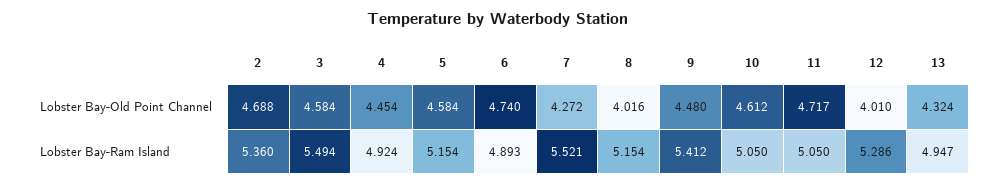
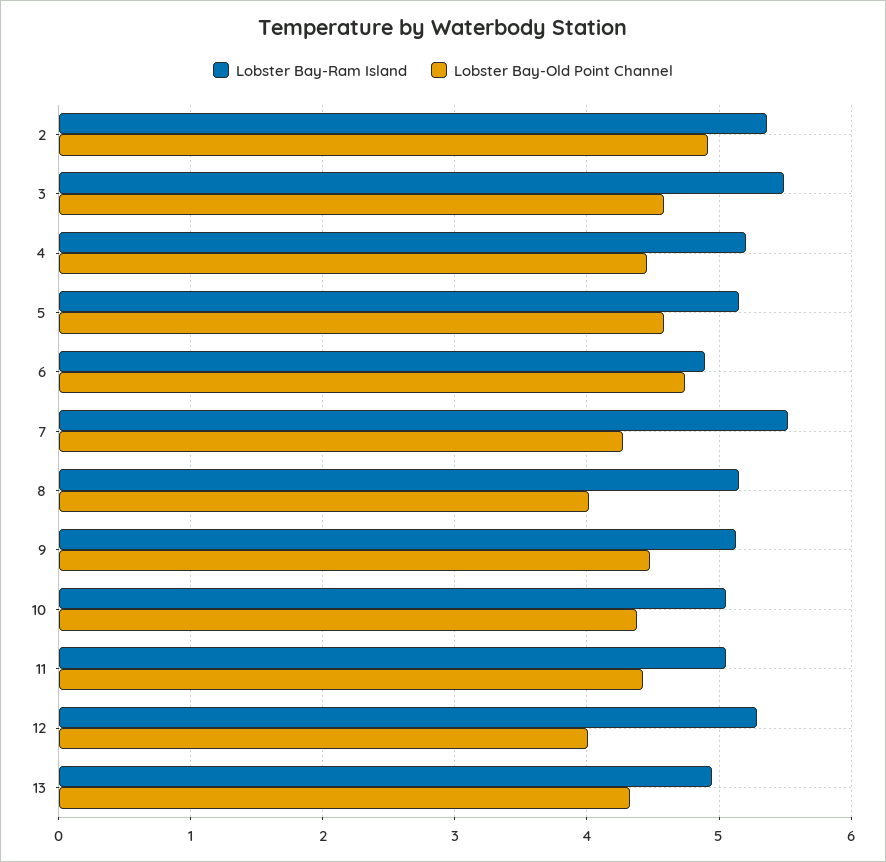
  {
    "Lobster Bay-Old Point Channel": {
-     "2": 4.688,
+     "2": 4.9,
      "3": 4.584,
      "4": 4.454,
      "5": 4.584,
      "6": 4.74,
      "7": 4.272,
      "8": 4.016,
      "9": 4.48,
-     "10": 4.612,
+     "10": 4.4,
-     "11": 4.717,
+     "11": 4.4,
      "12": 4.01,
      "13": 4.324
    },
    "Lobster Bay-Ram Island": {
      "2": 5.36,
      "3": 5.494,
-     "4": 4.924,
+     "4": 5.2,
      "5": 5.154,
      "6": 4.893,
      "7": 5.521,
      "8": 5.154,
-     "9": 5.412,
+     "9": 5.1,
      "10": 5.05,
      "11": 5.05,
      "12": 5.286,
      "13": 4.947
    }
  }

